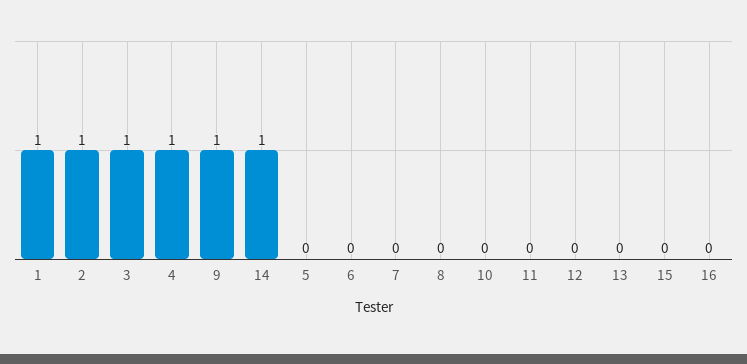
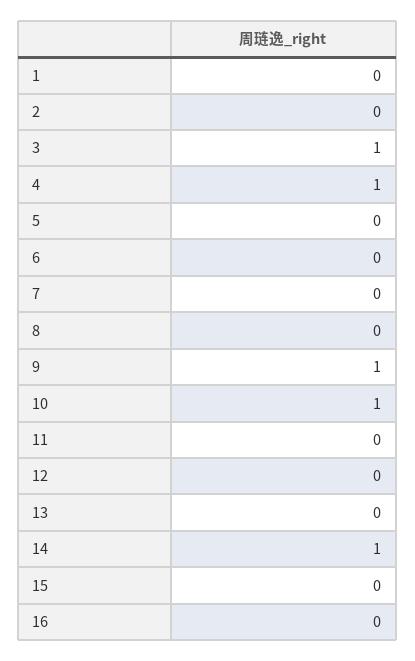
  {
-   "1": 1,
+   "1": 0,
-   "2": 1,
+   "2": 0,
    "3": 1,
    "4": 1,
    "9": 1,
    "14": 1,
    "5": 0,
    "6": 0,
    "7": 0,
    "8": 0,
-   "10": 0,
+   "10": 1,
    "11": 0,
    "12": 0,
    "13": 0,
    "15": 0,
    "16": 0
  }

